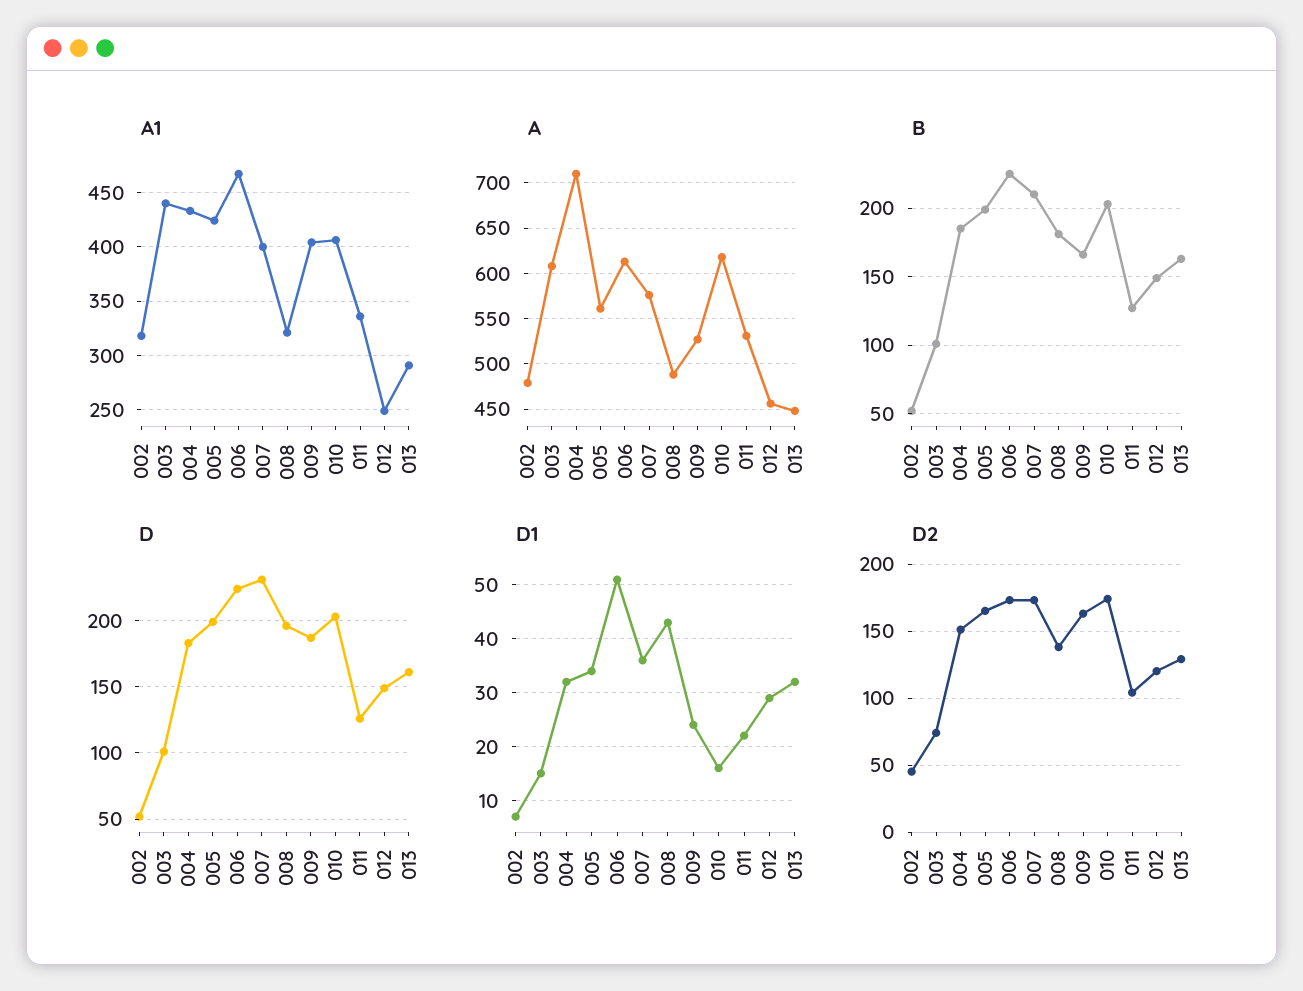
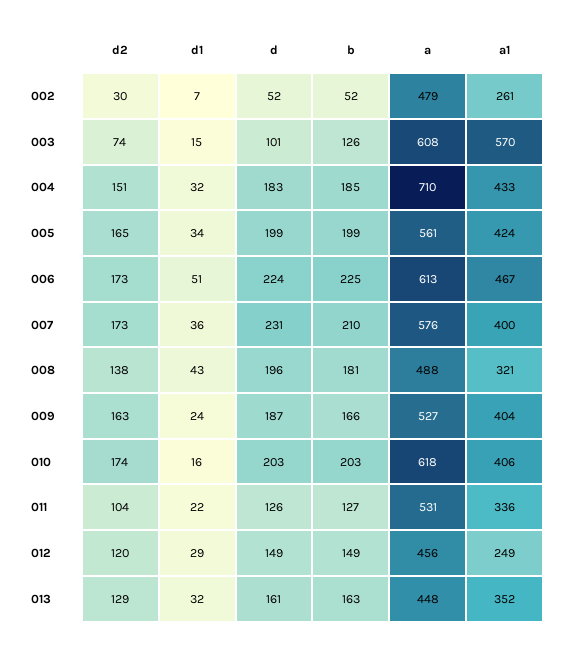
  {
    "A1": {
-     "002": 320,
+     "002": 261,
-     "003": 440,
+     "003": 570,
      "004": 433,
      "005": 424,
      "006": 467,
      "007": 400,
      "008": 321,
      "009": 404,
      "010": 406,
      "011": 336,
      "012": 249,
-     "013": 290
+     "013": 352
    },
    "A": {
      "002": 479,
      "003": 608,
      "004": 710,
      "005": 561,
      "006": 613,
      "007": 576,
      "008": 488,
      "009": 527,
      "010": 618,
      "011": 531,
      "012": 456,
      "013": 448
    },
    "B": {
      "002": 52,
-     "003": 100,
+     "003": 126,
      "004": 185,
      "005": 199,
      "006": 225,
      "007": 210,
      "008": 181,
      "009": 166,
      "010": 203,
      "011": 127,
      "012": 149,
      "013": 163
    },
    "D": {
      "002": 52,
      "003": 101,
      "004": 183,
      "005": 199,
      "006": 224,
      "007": 231,
      "008": 196,
      "009": 187,
      "010": 203,
      "011": 126,
      "012": 149,
      "013": 161
    },
    "D1": {
      "002": 7,
      "003": 15,
      "004": 32,
      "005": 34,
      "006": 51,
      "007": 36,
      "008": 43,
      "009": 24,
      "010": 16,
      "011": 22,
      "012": 29,
      "013": 32
    },
    "D2": {
-     "002": 45,
+     "002": 30,
      "003": 74,
      "004": 151,
      "005": 165,
      "006": 173,
      "007": 173,
      "008": 138,
      "009": 163,
      "010": 174,
      "011": 104,
      "012": 120,
      "013": 129
    }
  }

